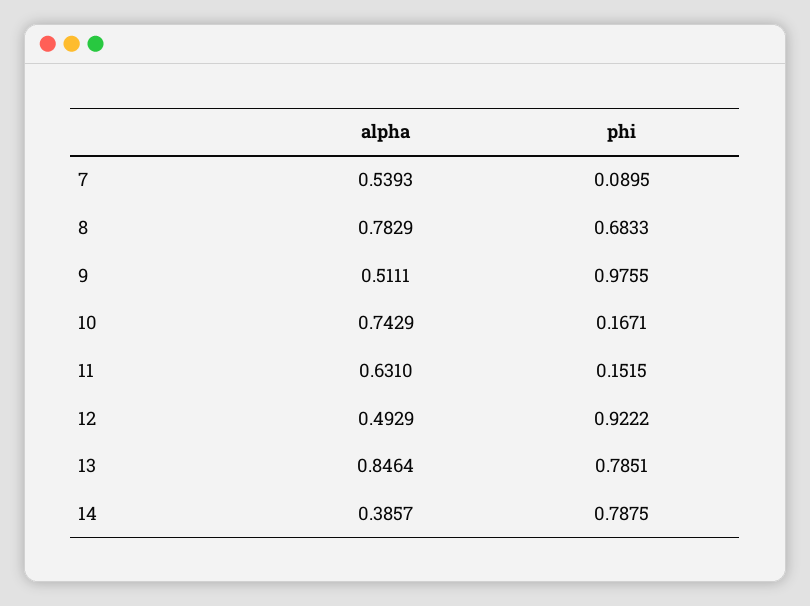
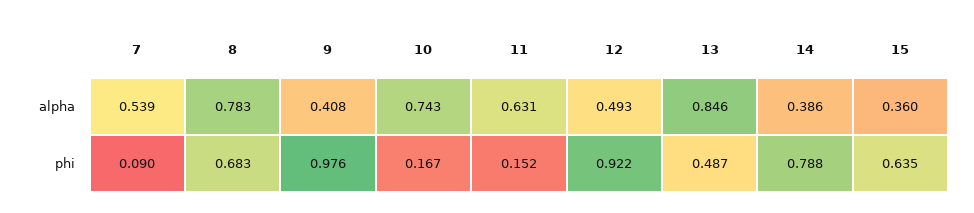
  {
    "alpha": {
      "7": 0.5393,
      "8": 0.7829,
-     "9": 0.5111,
+     "9": 0.408,
      "10": 0.7429,
      "11": 0.631,
      "12": 0.4929,
      "13": 0.8464,
-     "14": 0.3857
+     "14": 0.3857,
+     "15": 0.36
    },
    "phi": {
      "7": 0.0895,
      "8": 0.6833,
      "9": 0.9755,
      "10": 0.1671,
      "11": 0.1515,
      "12": 0.9222,
-     "13": 0.7851,
+     "13": 0.487,
-     "14": 0.7875
+     "14": 0.7875,
+     "15": 0.635
    }
  }

